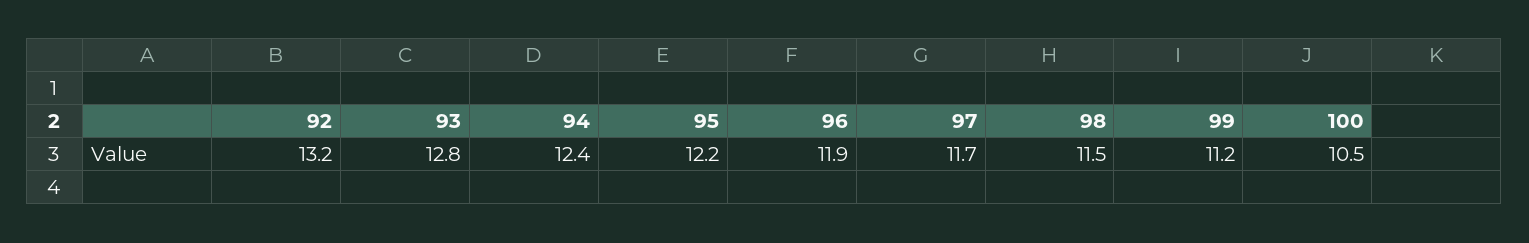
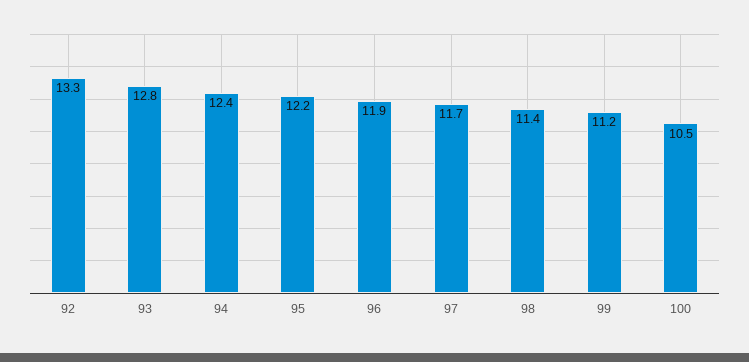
  {
-   "92": 13.2,
+   "92": 13.3,
    "93": 12.8,
    "94": 12.4,
    "95": 12.2,
    "96": 11.9,
    "97": 11.7,
-   "98": 11.5,
+   "98": 11.4,
    "99": 11.2,
    "100": 10.5
  }

